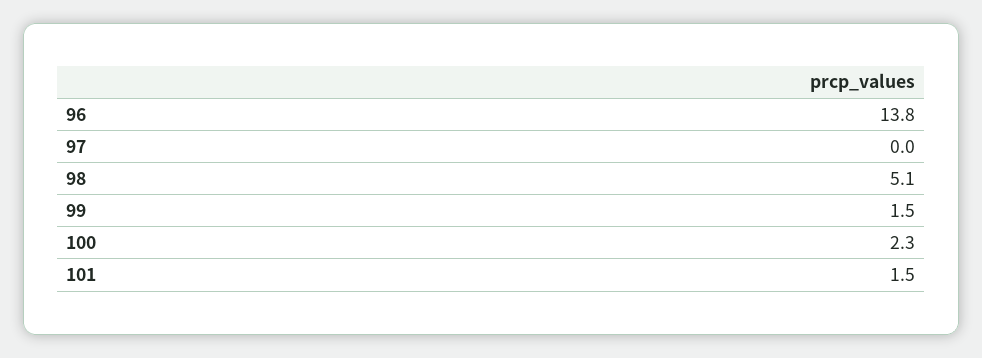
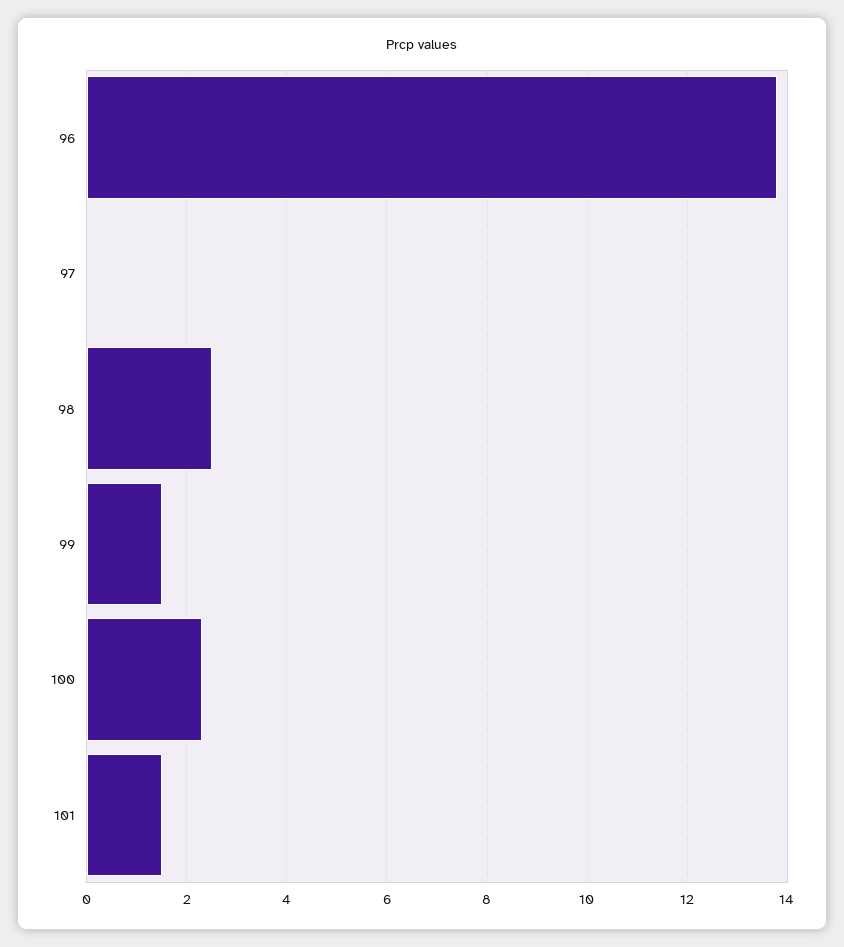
  {
    "96": 13.8,
    "97": 0,
-   "98": 5.1,
+   "98": 2.5,
    "99": 1.5,
    "100": 2.3,
    "101": 1.5
  }

